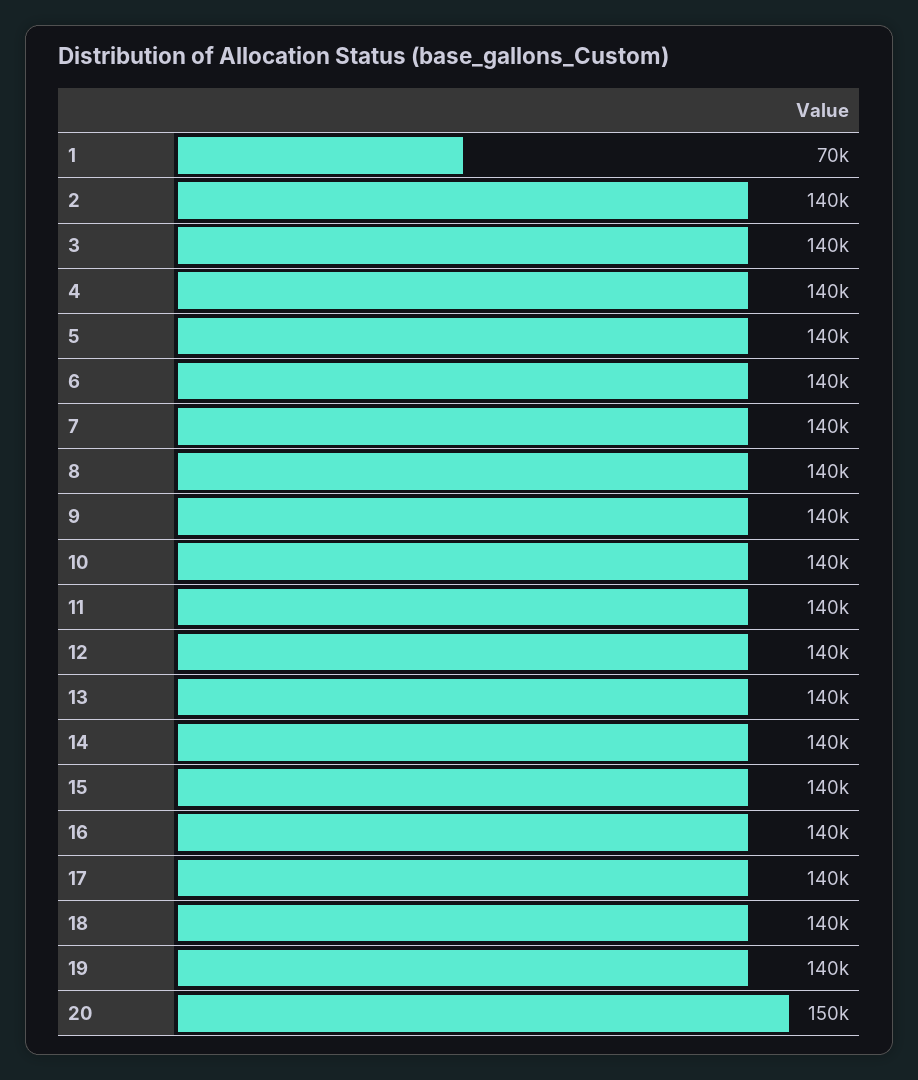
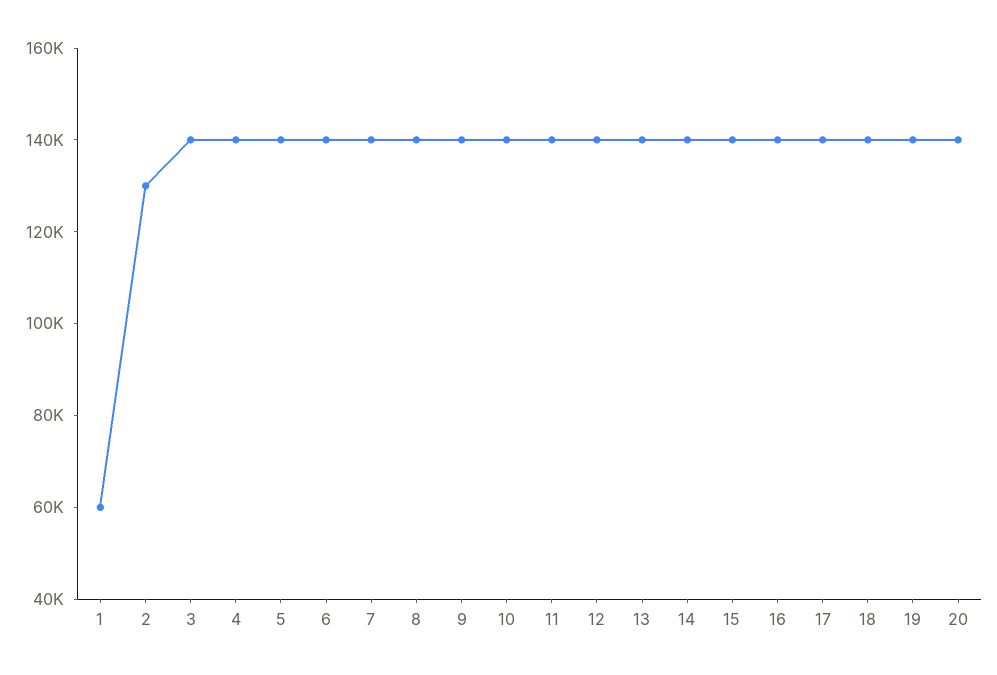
  {
-   "1": 70000,
+   "1": 60000,
-   "2": 140000,
+   "2": 130000,
    "3": 140000,
    "4": 140000,
    "5": 140000,
    "6": 140000,
    "7": 140000,
    "8": 140000,
    "9": 140000,
    "10": 140000,
    "11": 140000,
    "12": 140000,
    "13": 140000,
    "14": 140000,
    "15": 140000,
    "16": 140000,
    "17": 140000,
    "18": 140000,
    "19": 140000,
-   "20": 150000
+   "20": 140000
  }

